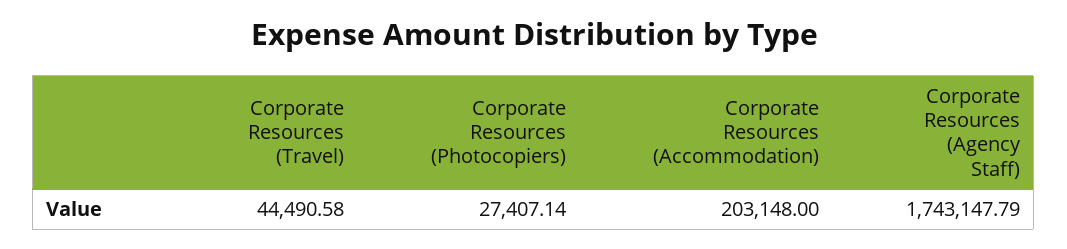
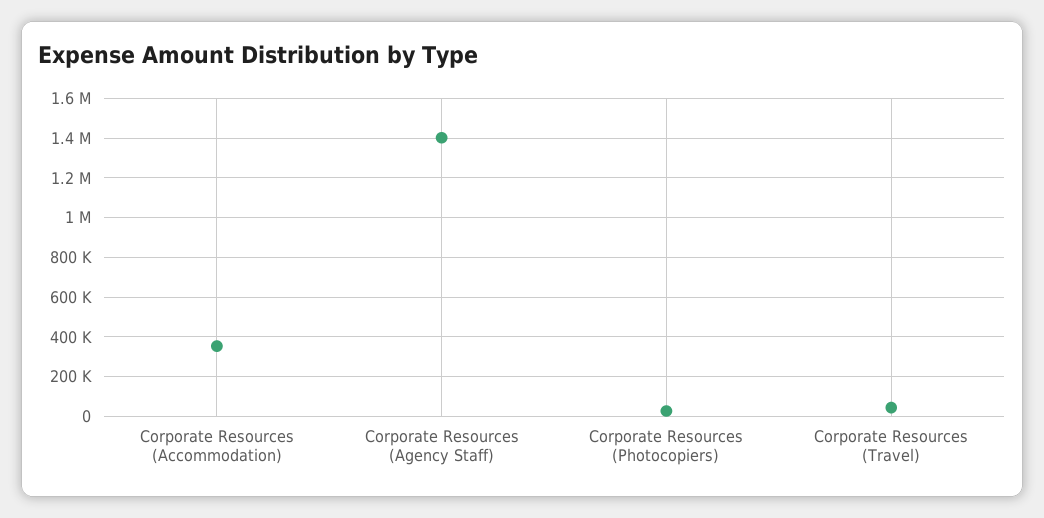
  {
    "Corporate Resources (Travel)": 44490.58,
    "Corporate Resources (Photocopiers)": 27407.14,
-   "Corporate Resources (Accommodation)": 203148,
+   "Corporate Resources (Accommodation)": 350000,
-   "Corporate Resources (Agency Staff)": 1743147.79
+   "Corporate Resources (Agency Staff)": 1400000
  }

